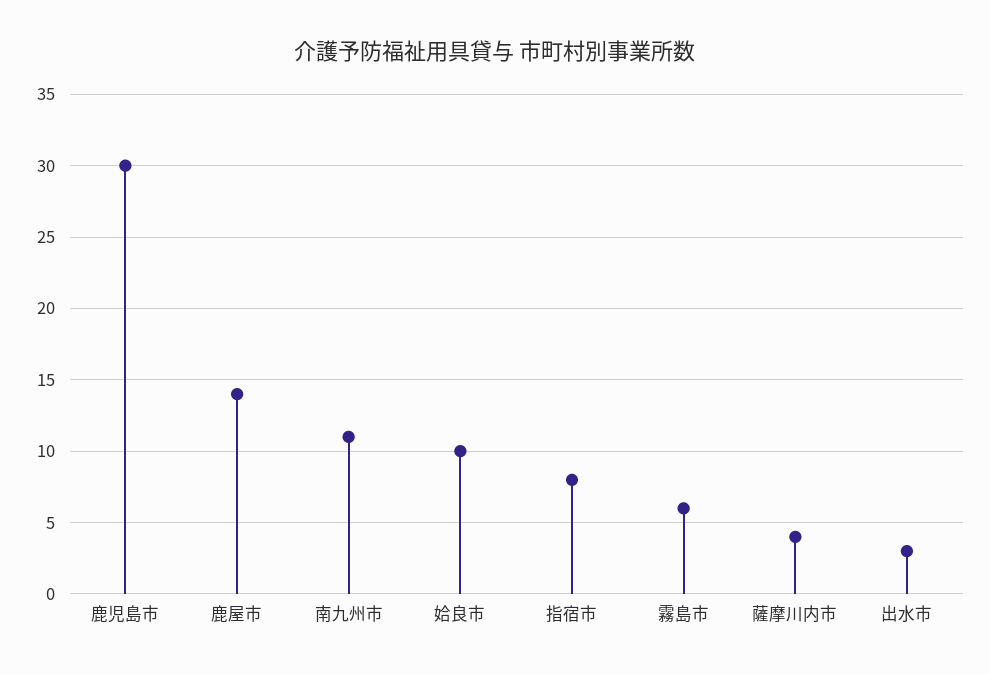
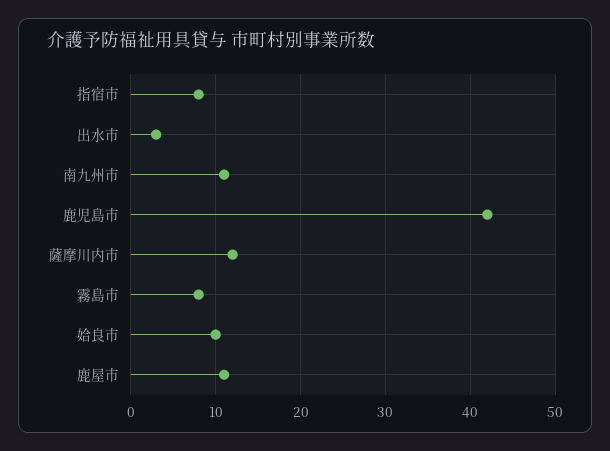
  {
-   "鹿児島市": 30,
+   "鹿児島市": 42,
-   "鹿屋市": 14,
+   "鹿屋市": 11,
    "南九州市": 11,
    "姶良市": 10,
    "指宿市": 8,
-   "霧島市": 6,
+   "霧島市": 8,
-   "薩摩川内市": 4,
+   "薩摩川内市": 12,
    "出水市": 3
  }

